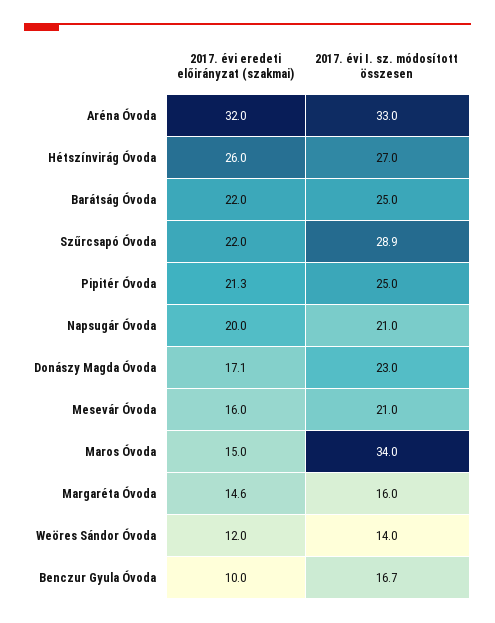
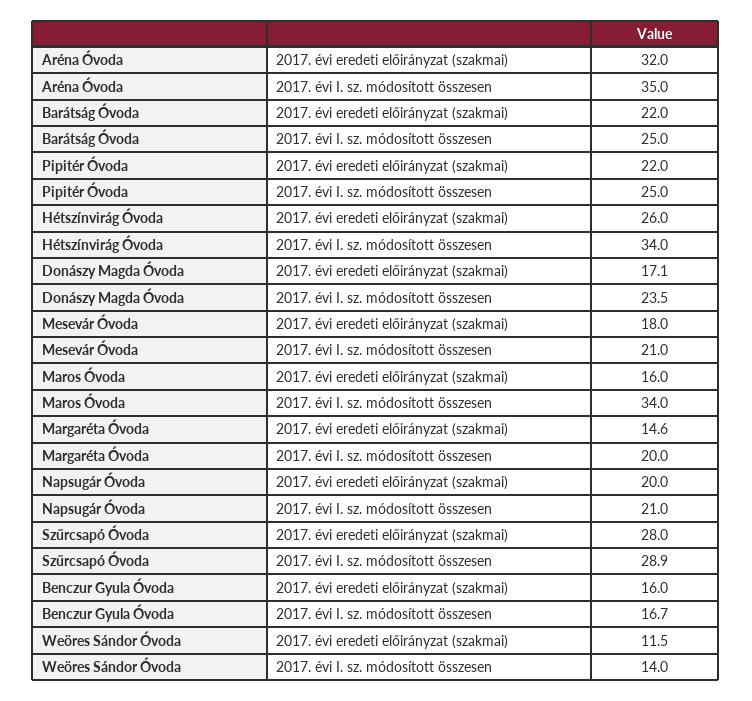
  {
    "2017. évi eredeti előirányzat (szakmai)": {
      "Aréna Óvoda": 32,
      "Hétszínvirág Óvoda": 26,
      "Barátság Óvoda": 22,
-     "Szűrcsapó Óvoda": 22,
+     "Szűrcsapó Óvoda": 28,
-     "Pipitér Óvoda": 21.3,
+     "Pipitér Óvoda": 22,
      "Napsugár Óvoda": 20,
      "Donászy Magda Óvoda": 17.1,
-     "Mesevár Óvoda": 16,
+     "Mesevár Óvoda": 18,
-     "Maros Óvoda": 15,
+     "Maros Óvoda": 16,
      "Margaréta Óvoda": 14.6,
-     "Weöres Sándor Óvoda": 12,
+     "Weöres Sándor Óvoda": 11.5,
-     "Benczur Gyula Óvoda": 10
+     "Benczur Gyula Óvoda": 16
    },
    "2017. évi I. sz. módosított összesen": {
-     "Aréna Óvoda": 33,
+     "Aréna Óvoda": 35,
-     "Hétszínvirág Óvoda": 27,
+     "Hétszínvirág Óvoda": 34,
      "Barátság Óvoda": 25,
      "Szűrcsapó Óvoda": 28.9,
      "Pipitér Óvoda": 25,
      "Napsugár Óvoda": 21,
-     "Donászy Magda Óvoda": 23,
+     "Donászy Magda Óvoda": 23.5,
      "Mesevár Óvoda": 21,
      "Maros Óvoda": 34,
-     "Margaréta Óvoda": 16,
+     "Margaréta Óvoda": 20,
      "Weöres Sándor Óvoda": 14,
      "Benczur Gyula Óvoda": 16.7
    }
  }

